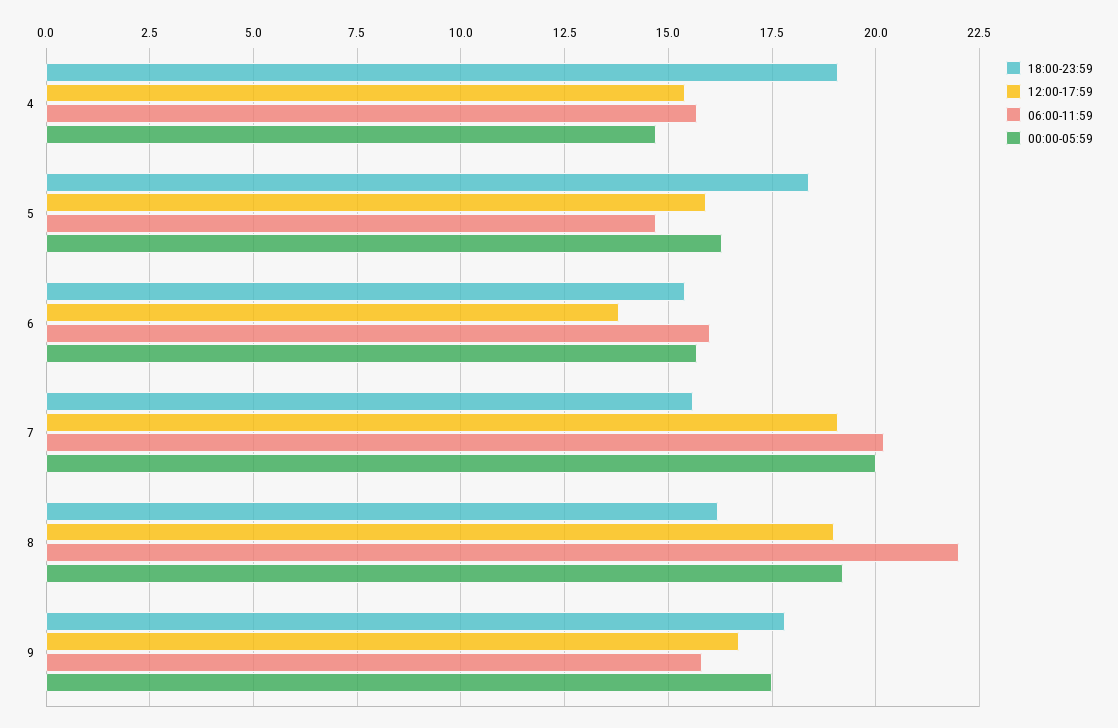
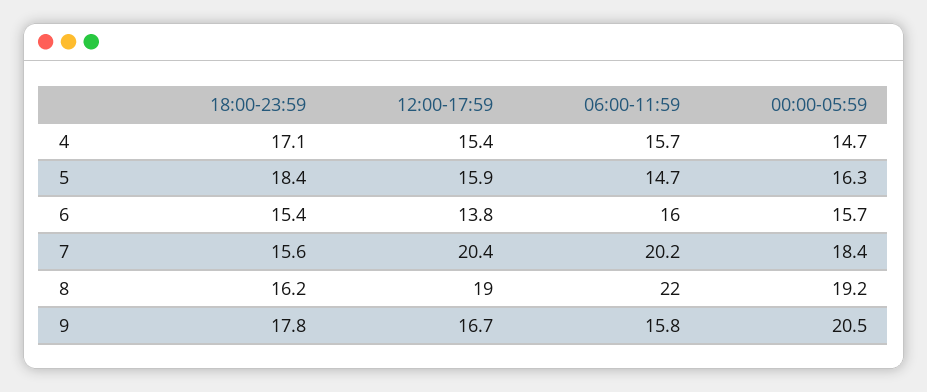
  {
    "18:00-23:59": {
-     "4": 19,
+     "4": 17.1,
      "5": 18.4,
      "6": 15.4,
      "7": 15.6,
      "8": 16.2,
      "9": 17.8
    },
    "12:00-17:59": {
      "4": 15.4,
      "5": 15.9,
      "6": 13.8,
-     "7": 19,
+     "7": 20.4,
      "8": 19,
      "9": 16.7
    },
    "06:00-11:59": {
      "4": 15.7,
      "5": 14.7,
      "6": 16,
      "7": 20.2,
      "8": 22,
      "9": 15.8
    },
    "00:00-05:59": {
      "4": 14.7,
      "5": 16.3,
      "6": 15.7,
-     "7": 20,
+     "7": 18.4,
      "8": 19.2,
-     "9": 17.5
+     "9": 20.5
    }
  }

